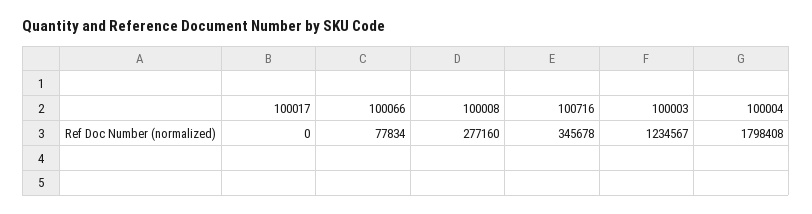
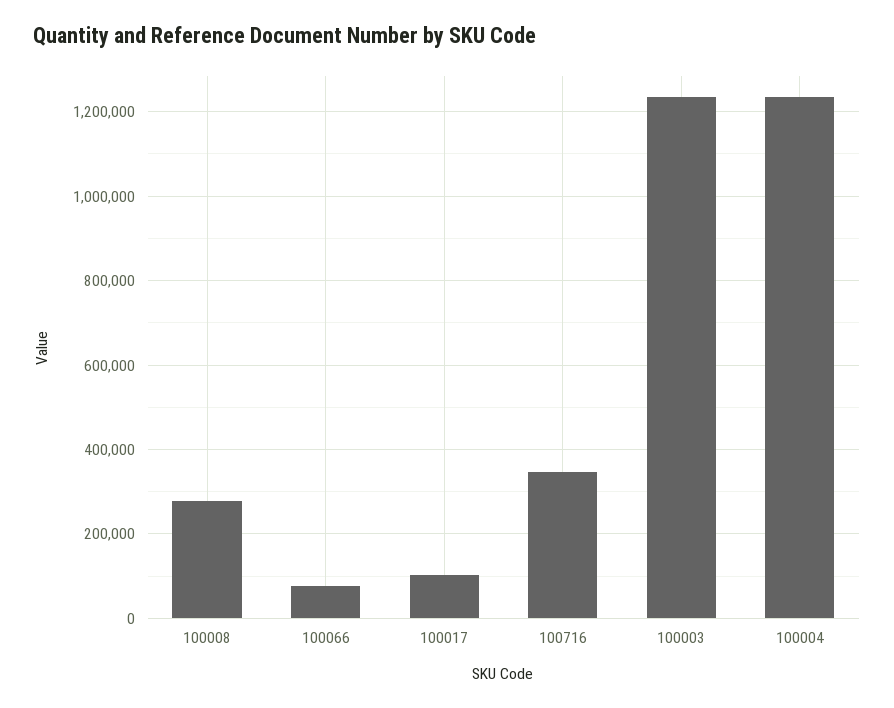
  {
-   "100017": 0,
+   "100017": 100000,
    "100066": 77834,
    "100008": 277160,
    "100716": 345678,
    "100003": 1234567,
-   "100004": 1798408
+   "100004": 1240000
  }

